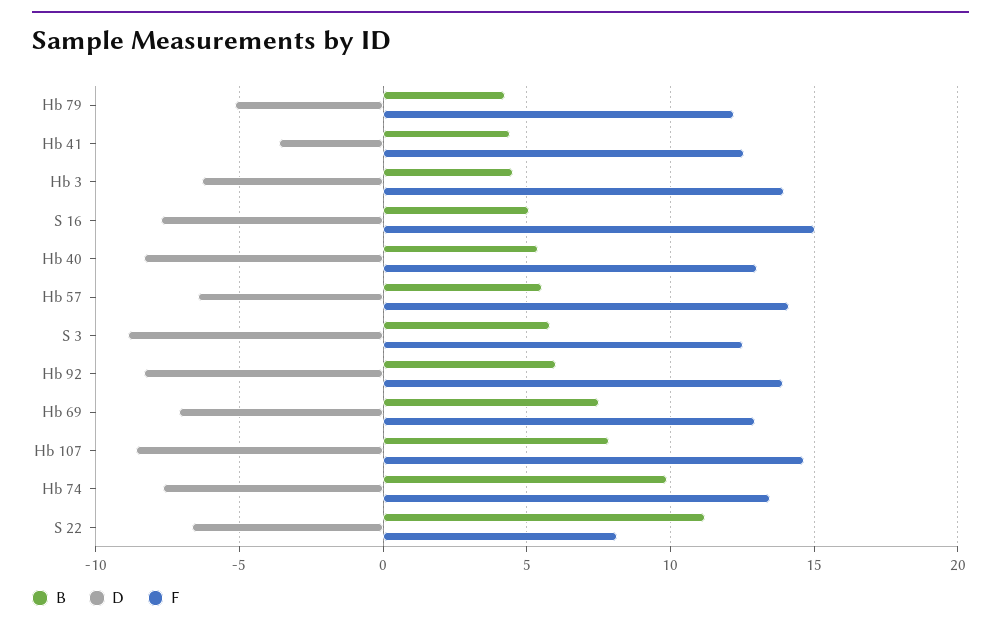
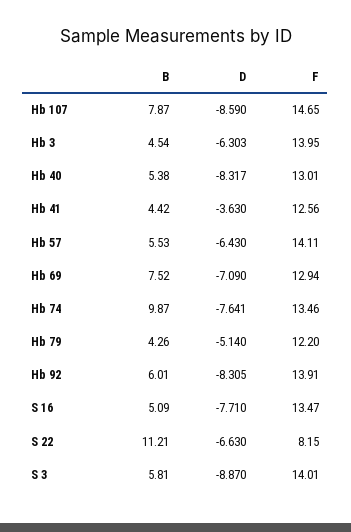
  {
    "B": {
      "Hb 79": 4.26,
      "Hb 41": 4.42,
      "Hb 3": 4.54,
      "S 16": 5.09,
      "Hb 40": 5.38,
      "Hb 57": 5.53,
      "S 3": 5.81,
      "Hb 92": 6.01,
      "Hb 69": 7.52,
      "Hb 107": 7.87,
      "Hb 74": 9.87,
      "S 22": 11.21
    },
    "D": {
      "Hb 79": -5.14,
      "Hb 41": -3.63,
      "Hb 3": -6.303,
      "S 16": -7.71,
      "Hb 40": -8.317,
      "Hb 57": -6.43,
      "S 3": -8.87,
      "Hb 92": -8.305,
      "Hb 69": -7.09,
      "Hb 107": -8.59,
      "Hb 74": -7.641,
      "S 22": -6.63
    },
    "F": {
      "Hb 79": 12.2,
      "Hb 41": 12.56,
      "Hb 3": 13.95,
-     "S 16": 15,
+     "S 16": 13.47,
      "Hb 40": 13.01,
      "Hb 57": 14.11,
-     "S 3": 12.5,
+     "S 3": 14.01,
      "Hb 92": 13.91,
      "Hb 69": 12.94,
      "Hb 107": 14.65,
      "Hb 74": 13.46,
      "S 22": 8.15
    }
  }

